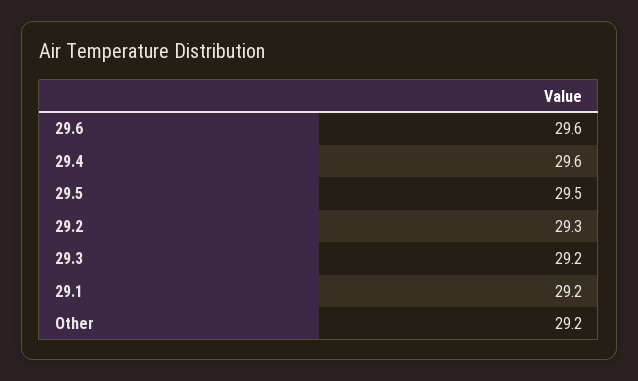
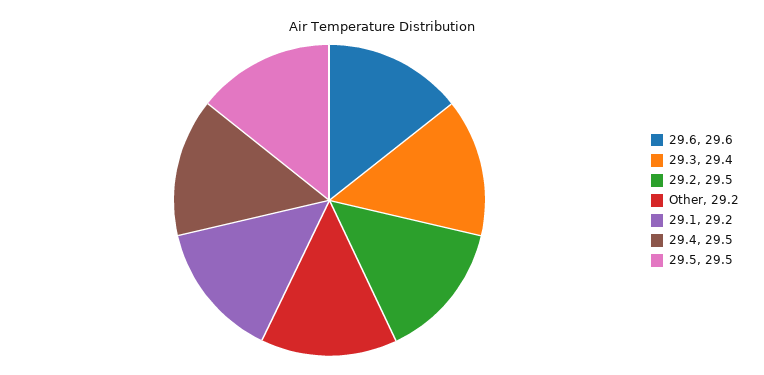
  {
    "29.6": 29.6,
-   "29.4": 29.6,
+   "29.4": 29.5,
    "29.5": 29.5,
-   "29.2": 29.3,
+   "29.2": 29.5,
-   "29.3": 29.2,
+   "29.3": 29.4,
    "29.1": 29.2,
    "Other": 29.2
  }

